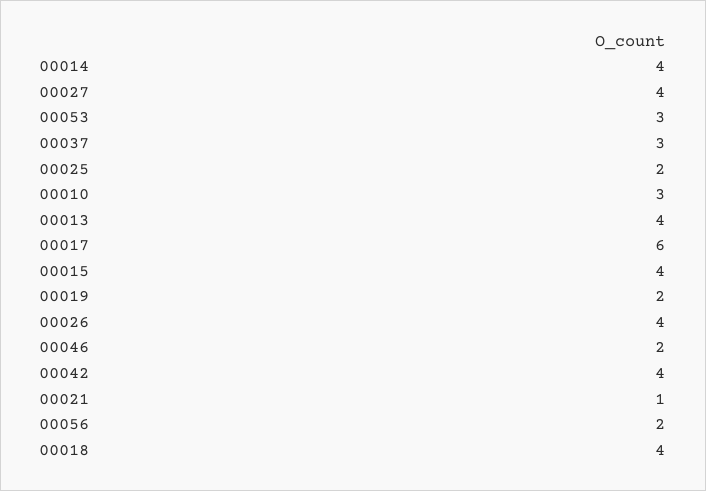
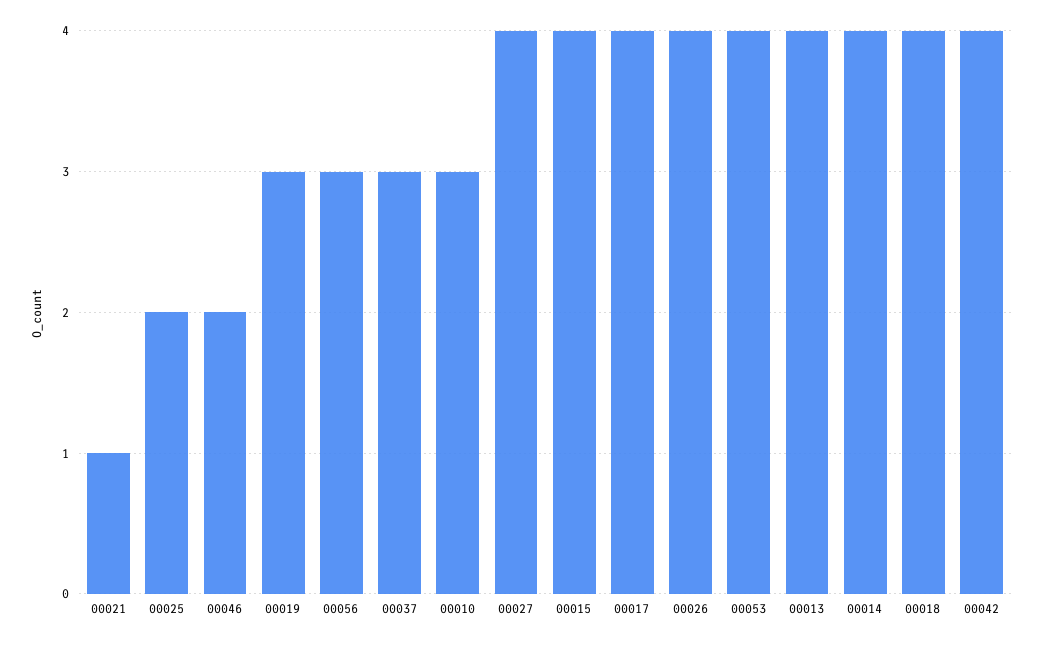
  {
    "00014": 4,
    "00027": 4,
-   "00053": 3,
+   "00053": 4,
    "00037": 3,
    "00025": 2,
    "00010": 3,
    "00013": 4,
-   "00017": 6,
+   "00017": 4,
    "00015": 4,
-   "00019": 2,
+   "00019": 3,
    "00026": 4,
    "00046": 2,
    "00042": 4,
    "00021": 1,
-   "00056": 2,
+   "00056": 3,
    "00018": 4
  }

